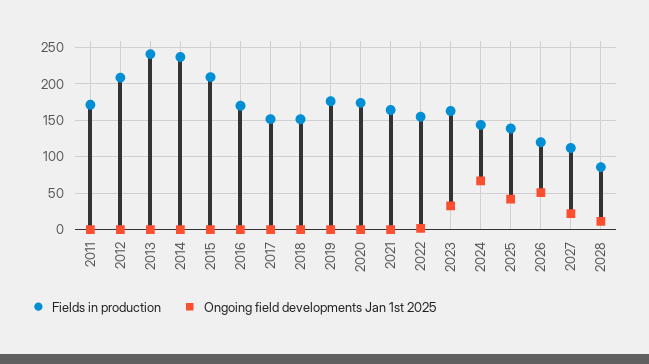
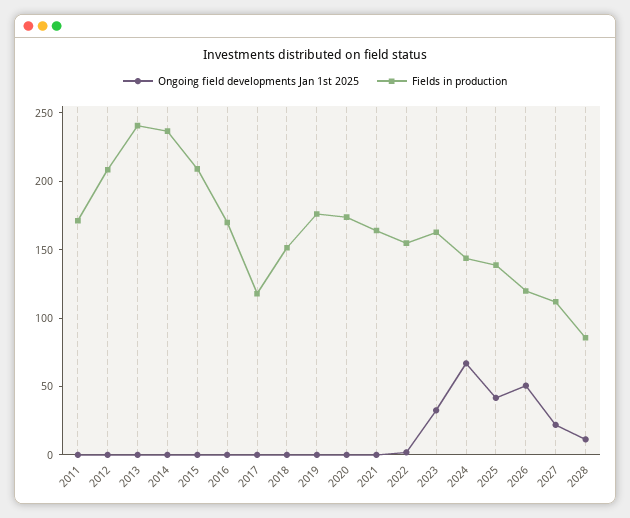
  {
    "Fields in production": {
      "2011": 170,
      "2012": 210,
      "2013": 240,
      "2014": 240,
      "2015": 210,
      "2016": 170,
-     "2017": 150,
+     "2017": 120,
      "2018": 150,
      "2019": 180,
      "2020": 170,
      "2021": 160,
      "2022": 150,
      "2023": 160,
      "2024": 140,
      "2025": 140,
      "2026": 120,
      "2027": 110,
      "2028": 90
    },
    "Ongoing field developments Jan 1st 2025": {
      "2011": 0,
      "2012": 0,
      "2013": 0,
      "2014": 0,
      "2015": 0,
      "2016": 0,
      "2017": 0,
      "2018": 0,
      "2019": 0,
      "2020": 0,
      "2021": 0,
      "2022": 0,
      "2023": 30,
      "2024": 70,
      "2025": 40,
      "2026": 50,
      "2027": 20,
      "2028": 10
    }
  }

